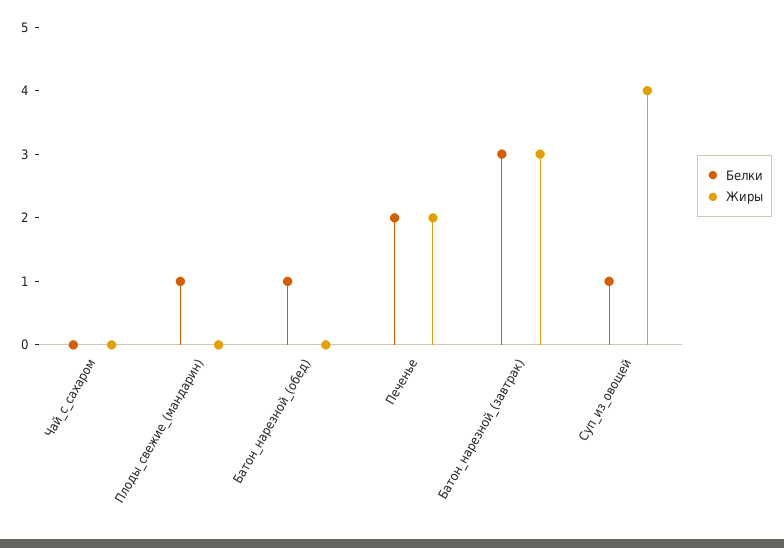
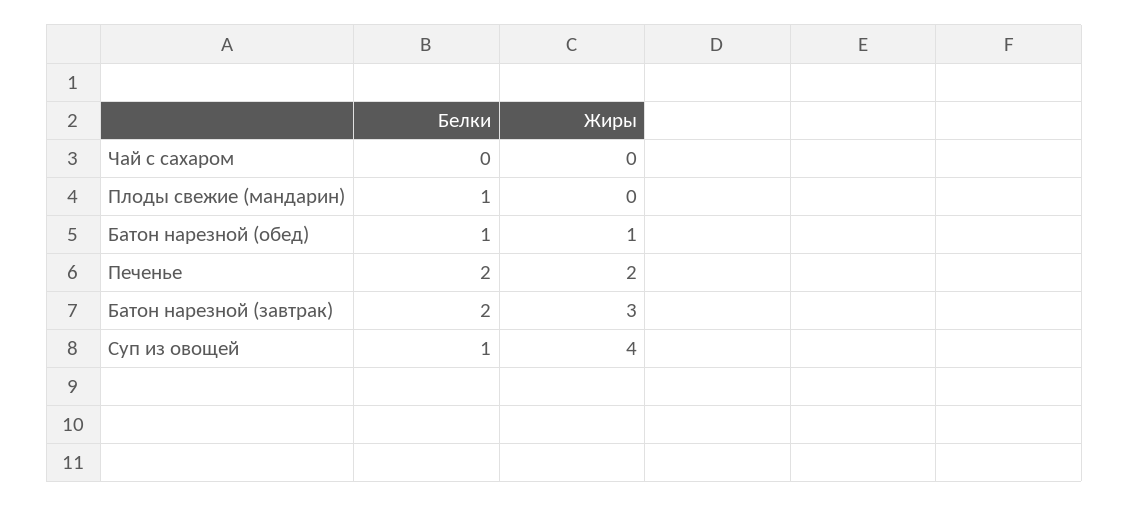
  {
    "Белки": {
      "Чай_с_сахаром": 0,
      "Плоды_свежие_(мандарин)": 1,
      "Батон_нарезной_(обед)": 1,
      "Печенье": 2,
-     "Батон_нарезной_(завтрак)": 3,
+     "Батон_нарезной_(завтрак)": 2,
      "Суп_из_овощей": 1
    },
    "Жиры": {
      "Чай_с_сахаром": 0,
      "Плоды_свежие_(мандарин)": 0,
-     "Батон_нарезной_(обед)": 0,
+     "Батон_нарезной_(обед)": 1,
      "Печенье": 2,
      "Батон_нарезной_(завтрак)": 3,
      "Суп_из_овощей": 4
    }
  }

